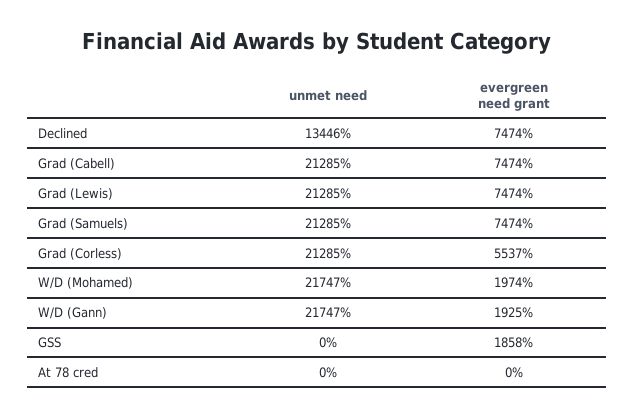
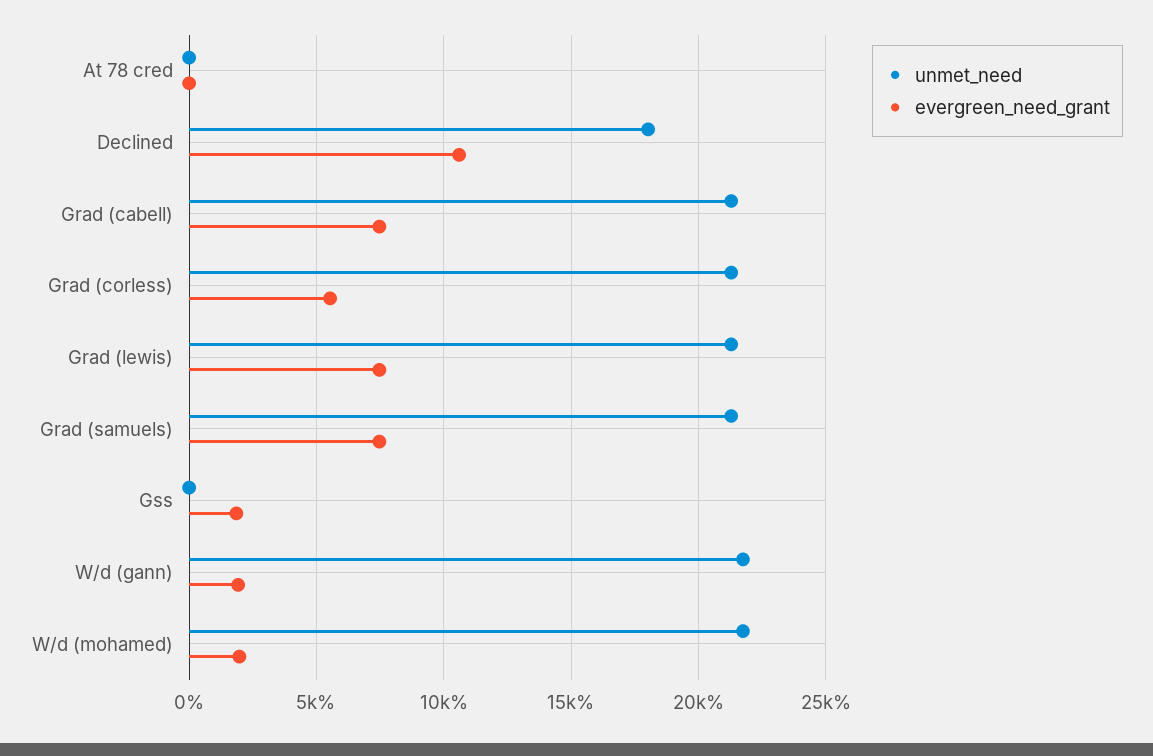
  {
    "unmet need": {
-     "Declined": 13446,
+     "Declined": 18000,
      "Grad (Cabell)": 21285,
      "Grad (Lewis)": 21285,
      "Grad (Samuels)": 21285,
      "Grad (Corless)": 21285,
      "W/D (Mohamed)": 21747,
      "W/D (Gann)": 21747,
      "GSS": 0,
      "At 78 cred": 0
    },
    "evergreen need grant": {
-     "Declined": 7474,
+     "Declined": 10500,
      "Grad (Cabell)": 7474,
      "Grad (Lewis)": 7474,
      "Grad (Samuels)": 7474,
      "Grad (Corless)": 5537,
      "W/D (Mohamed)": 1974,
      "W/D (Gann)": 1925,
      "GSS": 1858,
      "At 78 cred": 0
    }
  }

